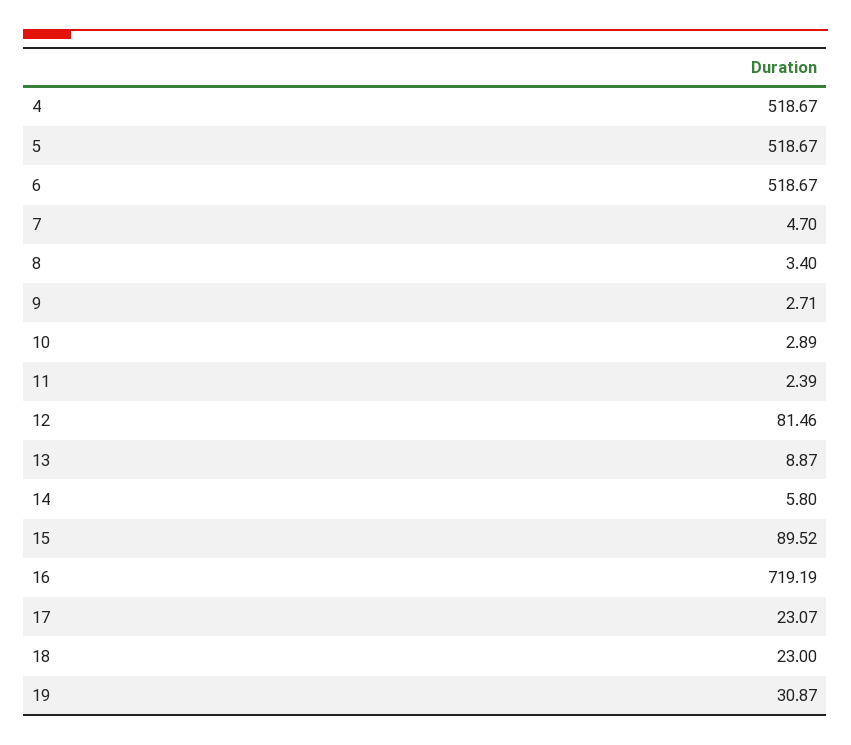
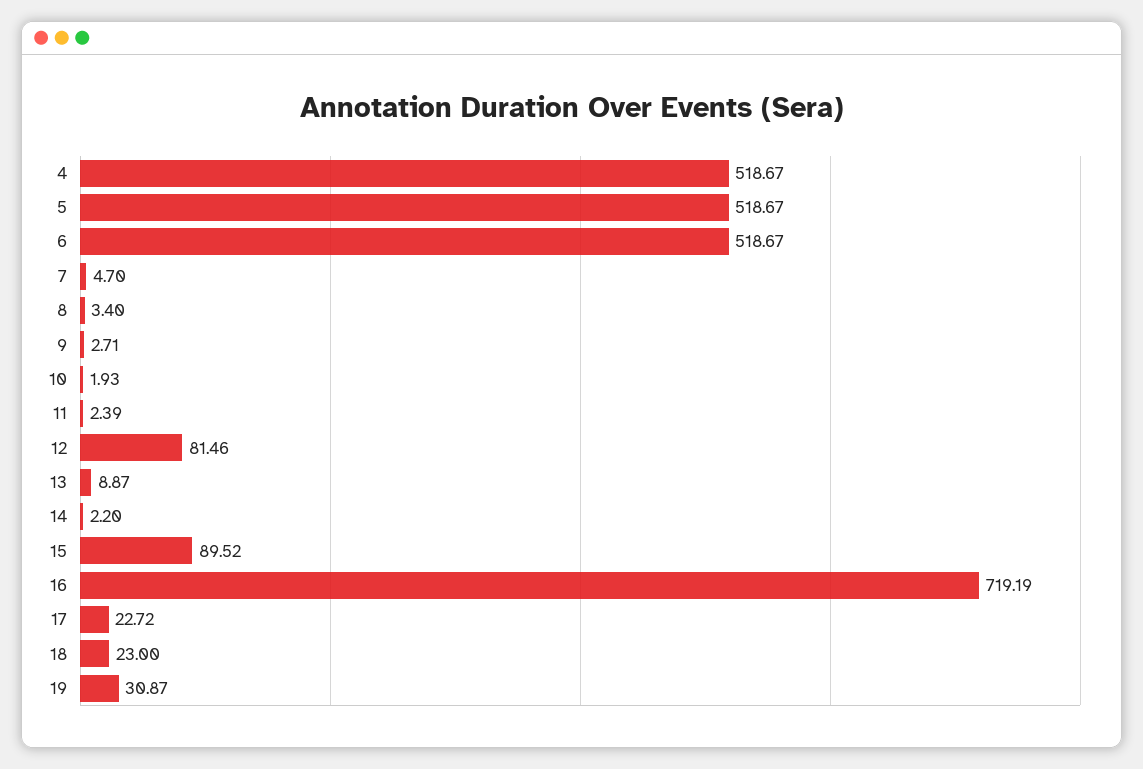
  {
    "4": 518.67,
    "5": 518.67,
    "6": 518.67,
    "7": 4.7,
    "8": 3.4,
    "9": 2.71,
-   "10": 2.89,
+   "10": 1.93,
    "11": 2.39,
    "12": 81.46,
    "13": 8.87,
-   "14": 5.8,
+   "14": 2.2,
    "15": 89.52,
    "16": 719.19,
-   "17": 23.07,
+   "17": 22.72,
    "18": 23,
    "19": 30.87
  }

